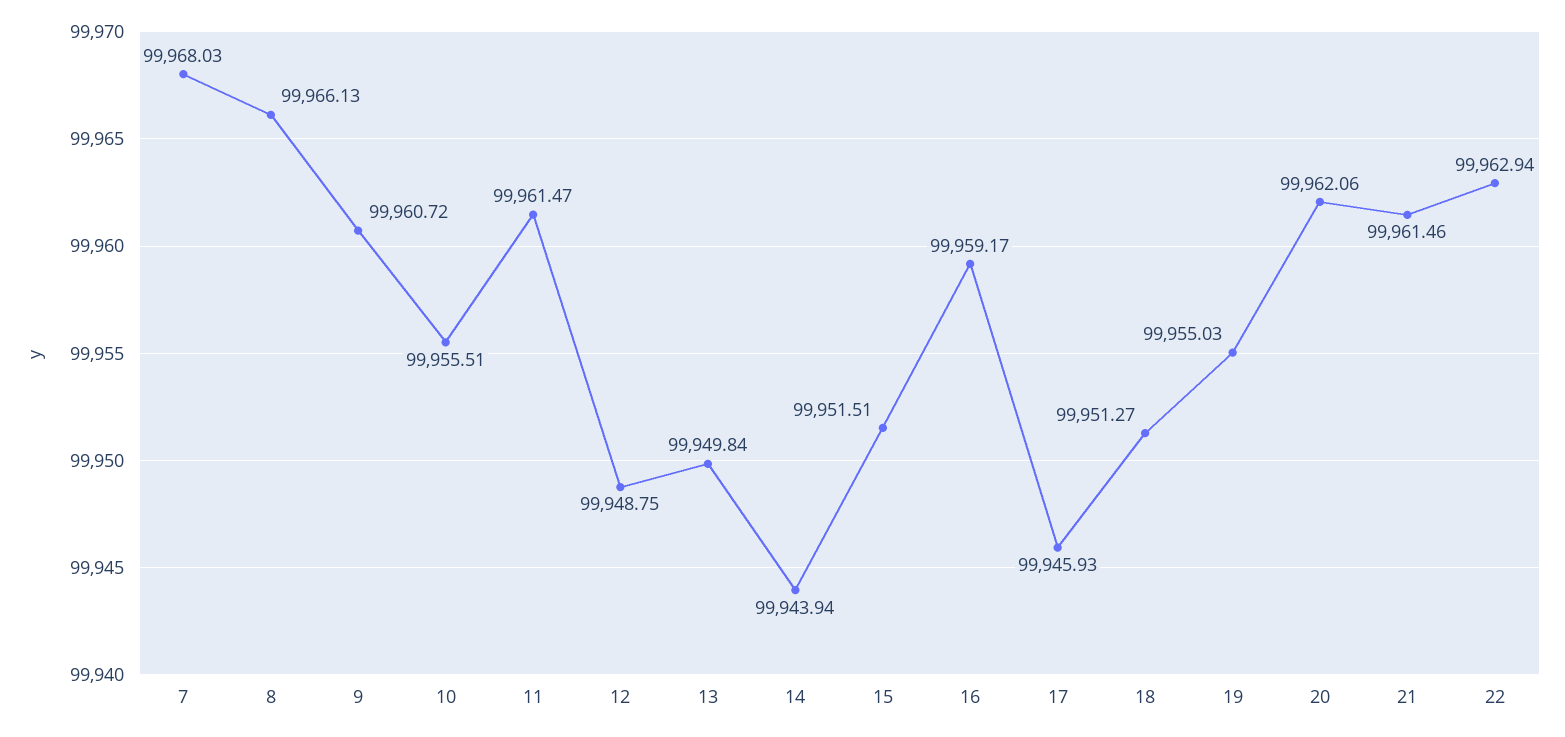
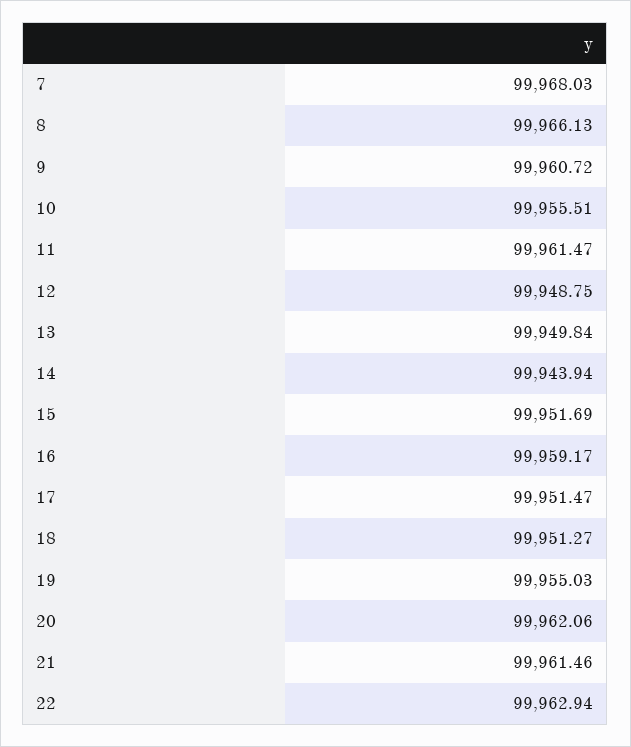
  {
    "7": 99968.03,
    "8": 99966.13,
    "9": 99960.72,
    "10": 99955.51,
    "11": 99961.47,
    "12": 99948.75,
    "13": 99949.84,
    "14": 99943.94,
-   "15": 99951.51,
+   "15": 99951.69,
    "16": 99959.17,
-   "17": 99945.93,
+   "17": 99951.47,
    "18": 99951.27,
    "19": 99955.03,
    "20": 99962.06,
    "21": 99961.46,
    "22": 99962.94
  }

